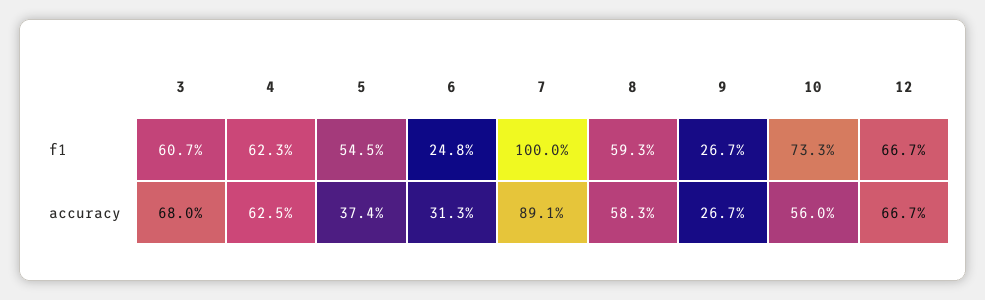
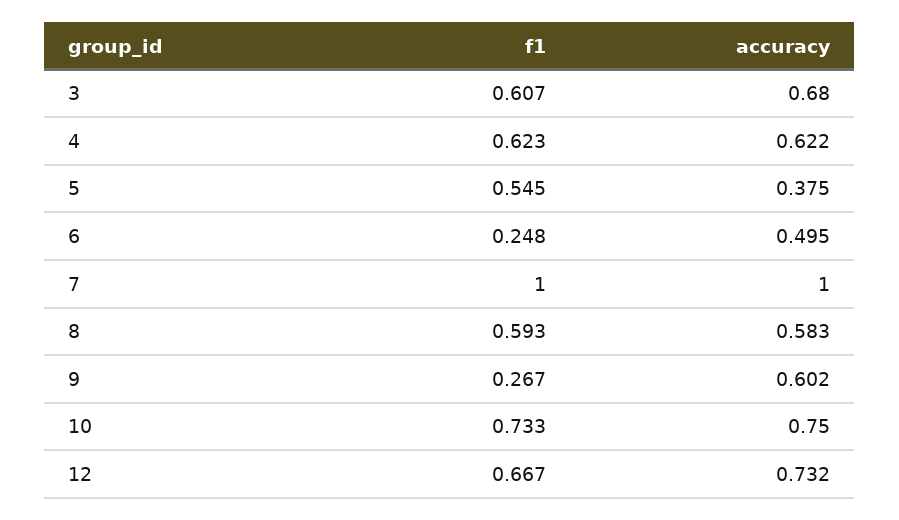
  {
    "3": {
      "f1": 0.607,
      "accuracy": 0.68
    },
    "4": {
      "f1": 0.623,
-     "accuracy": 0.625
+     "accuracy": 0.622
    },
    "5": {
      "f1": 0.545,
-     "accuracy": 0.374
+     "accuracy": 0.375
    },
    "6": {
      "f1": 0.248,
-     "accuracy": 0.313
+     "accuracy": 0.495
    },
    "7": {
      "f1": 1,
-     "accuracy": 0.891
+     "accuracy": 1
    },
    "8": {
      "f1": 0.593,
      "accuracy": 0.583
    },
    "9": {
      "f1": 0.267,
-     "accuracy": 0.267
+     "accuracy": 0.602
    },
    "10": {
      "f1": 0.733,
-     "accuracy": 0.56
+     "accuracy": 0.75
    },
    "12": {
      "f1": 0.667,
-     "accuracy": 0.667
+     "accuracy": 0.732
    }
  }

